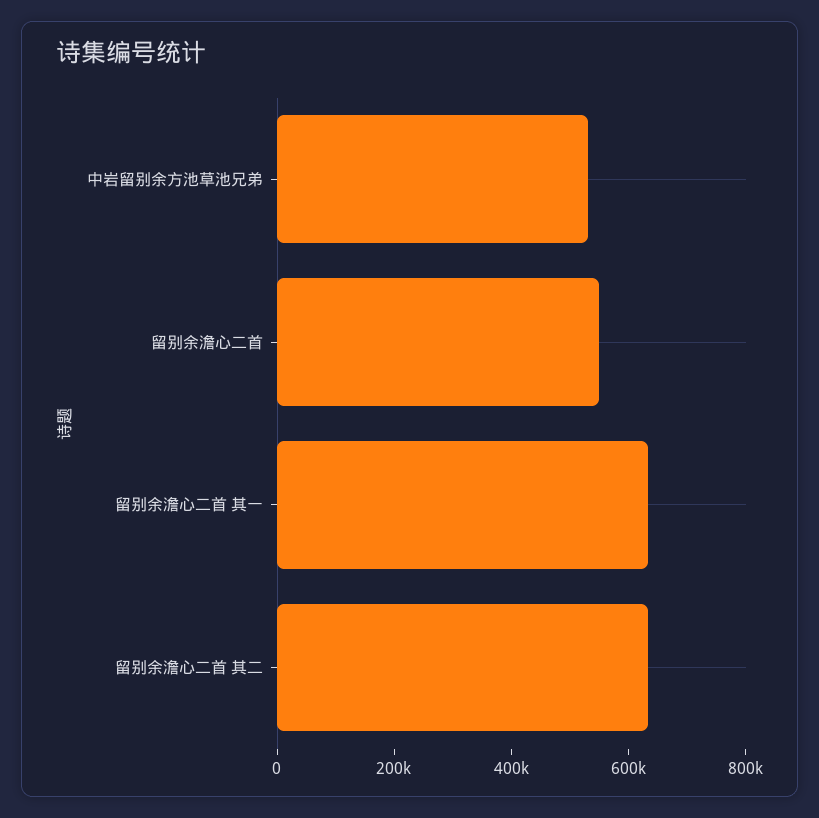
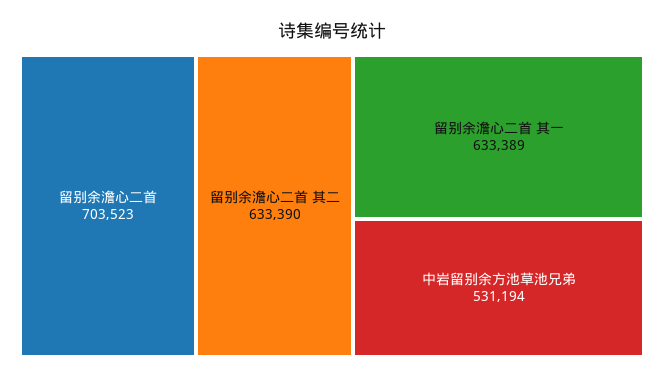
  {
    "中岩留别余方池草池兄弟": 531194,
-   "留别余澹心二首": 550000,
+   "留别余澹心二首": 703523,
    "留别余澹心二首 其一": 633389,
    "留别余澹心二首 其二": 633390
  }

